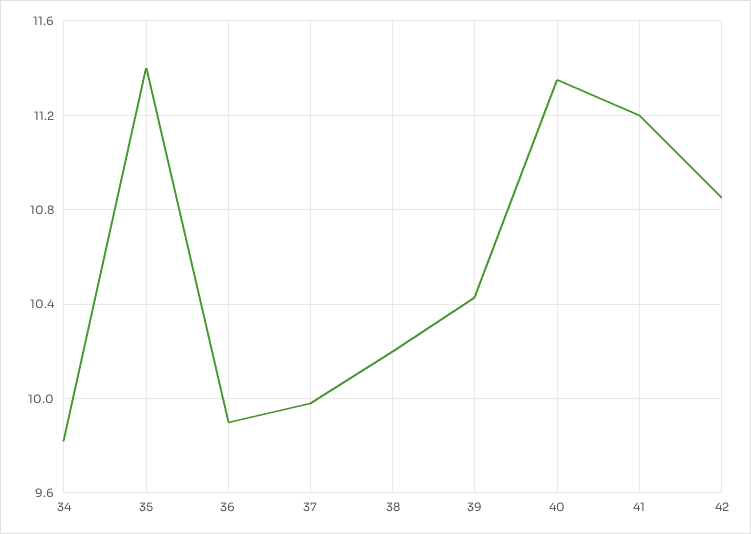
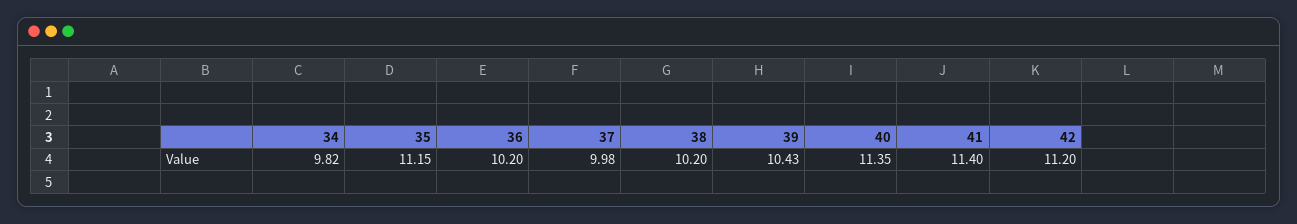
  {
    "34": 9.82,
-   "35": 11.4,
+   "35": 11.15,
-   "36": 9.9,
+   "36": 10.2,
    "37": 9.98,
    "38": 10.2,
    "39": 10.43,
    "40": 11.35,
-   "41": 11.2,
+   "41": 11.4,
-   "42": 10.85
+   "42": 11.2
  }

